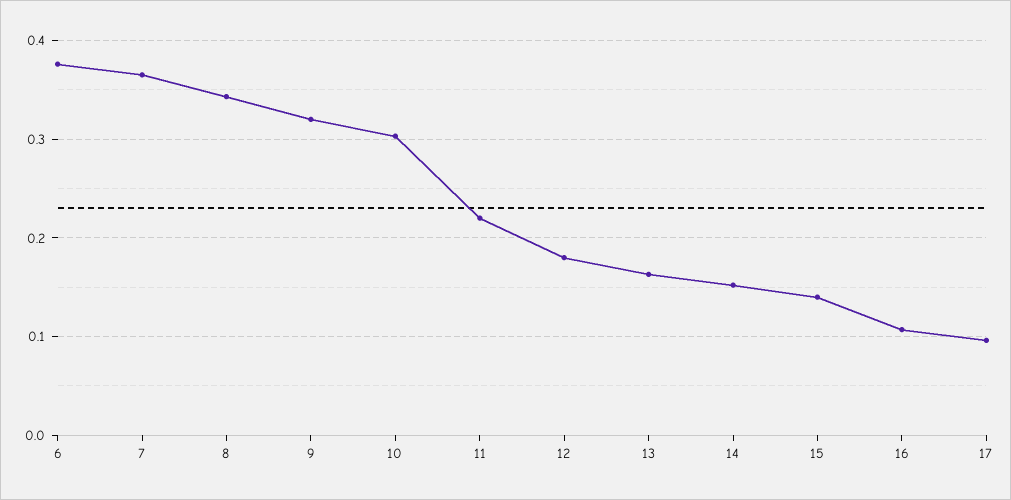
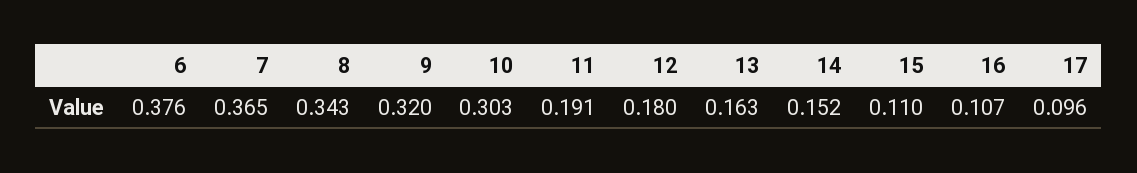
  {
    "6": 0.376,
    "7": 0.365,
    "8": 0.343,
    "9": 0.32,
    "10": 0.303,
-   "11": 0.22,
+   "11": 0.191,
    "12": 0.18,
    "13": 0.163,
    "14": 0.152,
-   "15": 0.14,
+   "15": 0.11,
    "16": 0.107,
    "17": 0.096
  }

